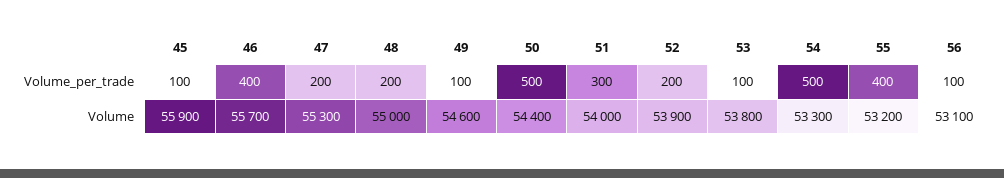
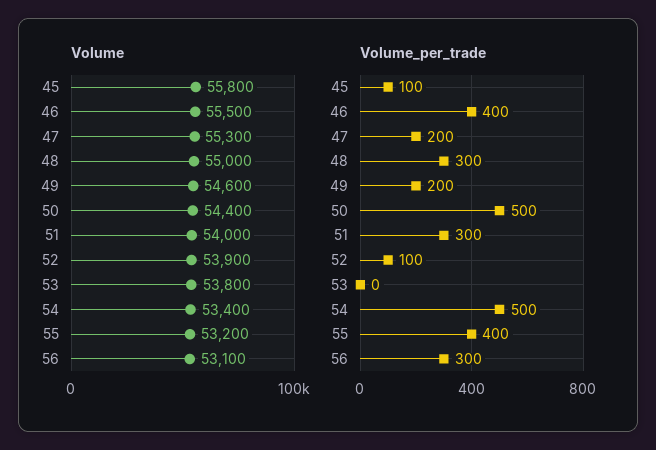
  {
    "Volume_per_trade": {
      "45": 100,
      "46": 400,
      "47": 200,
-     "48": 200,
+     "48": 300,
-     "49": 100,
+     "49": 200,
      "50": 500,
      "51": 300,
-     "52": 200,
+     "52": 100,
-     "53": 100,
+     "53": 0,
      "54": 500,
      "55": 400,
-     "56": 100
+     "56": 300
    },
    "Volume": {
-     "45": 55900,
+     "45": 55800,
-     "46": 55700,
+     "46": 55500,
      "47": 55300,
      "48": 55000,
      "49": 54600,
      "50": 54400,
      "51": 54000,
      "52": 53900,
      "53": 53800,
-     "54": 53300,
+     "54": 53400,
      "55": 53200,
      "56": 53100
    }
  }

